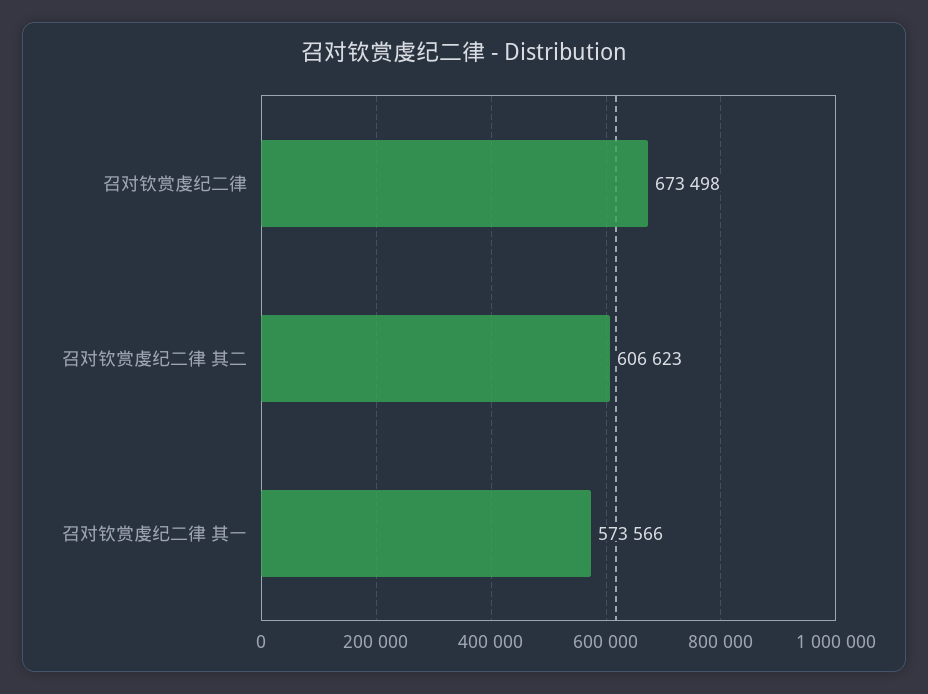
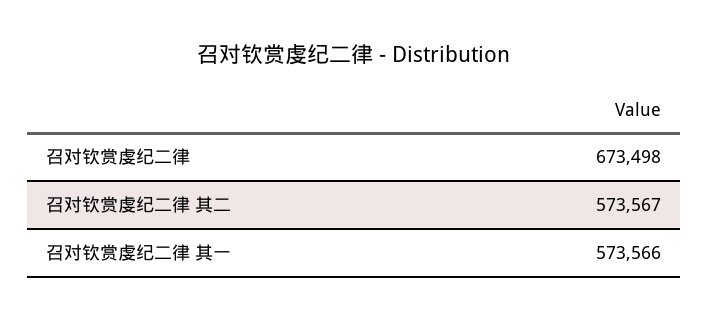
  {
    "召对钦赏虔纪二律": 673498,
-   "召对钦赏虔纪二律 其二": 606623,
+   "召对钦赏虔纪二律 其二": 573567,
    "召对钦赏虔纪二律 其一": 573566
  }

